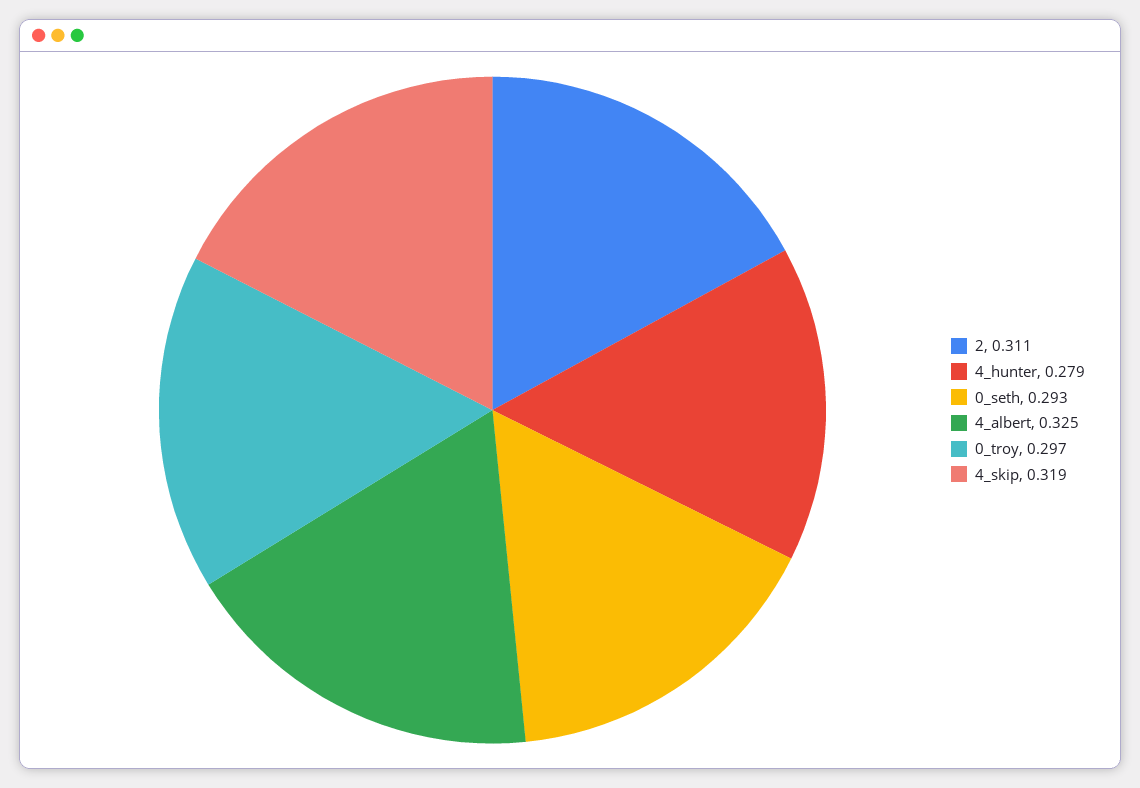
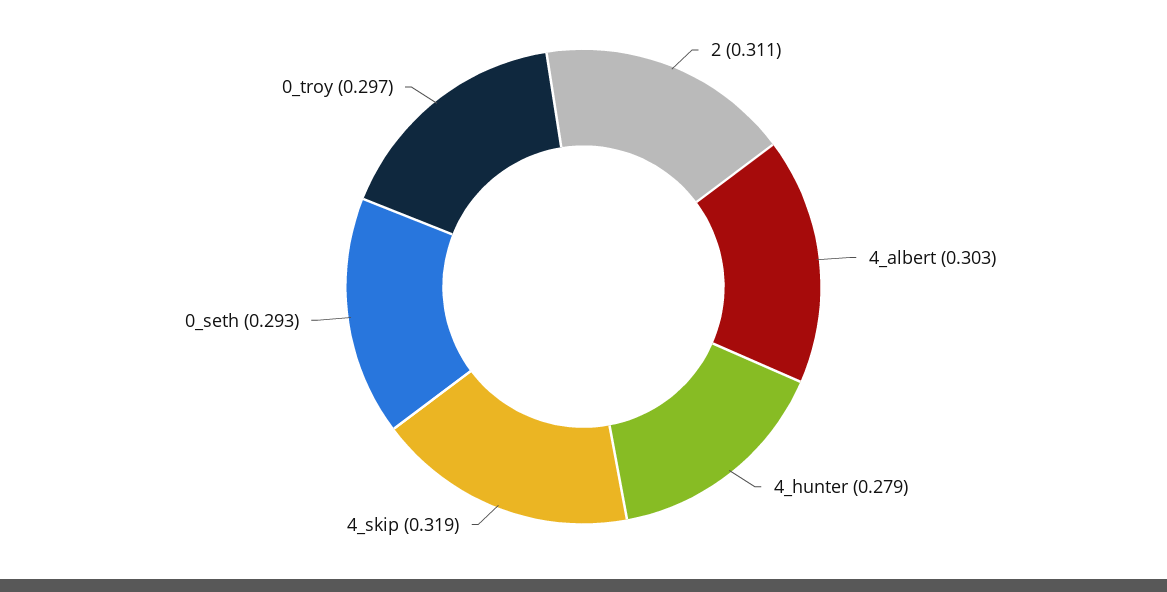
  {
    "2": 0.311,
    "4_hunter": 0.279,
    "0_seth": 0.293,
-   "4_albert": 0.325,
+   "4_albert": 0.303,
    "0_troy": 0.297,
    "4_skip": 0.319
  }

